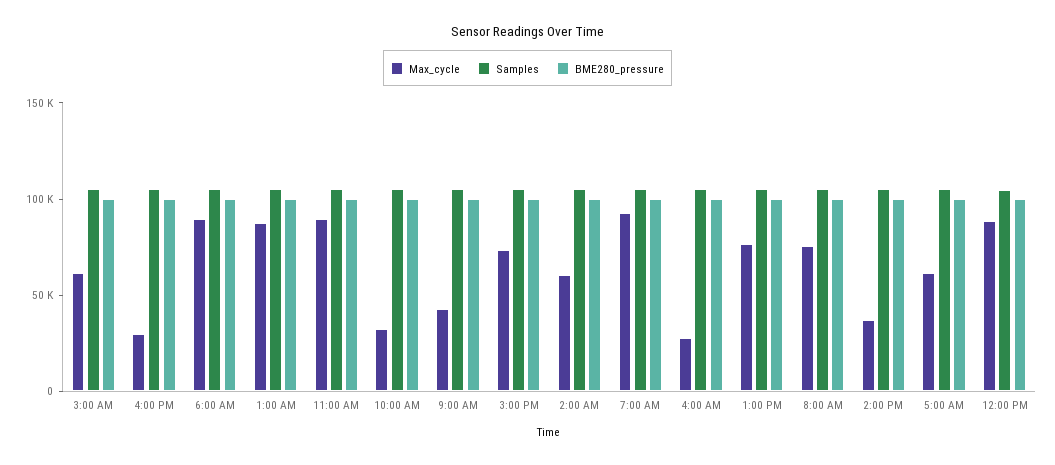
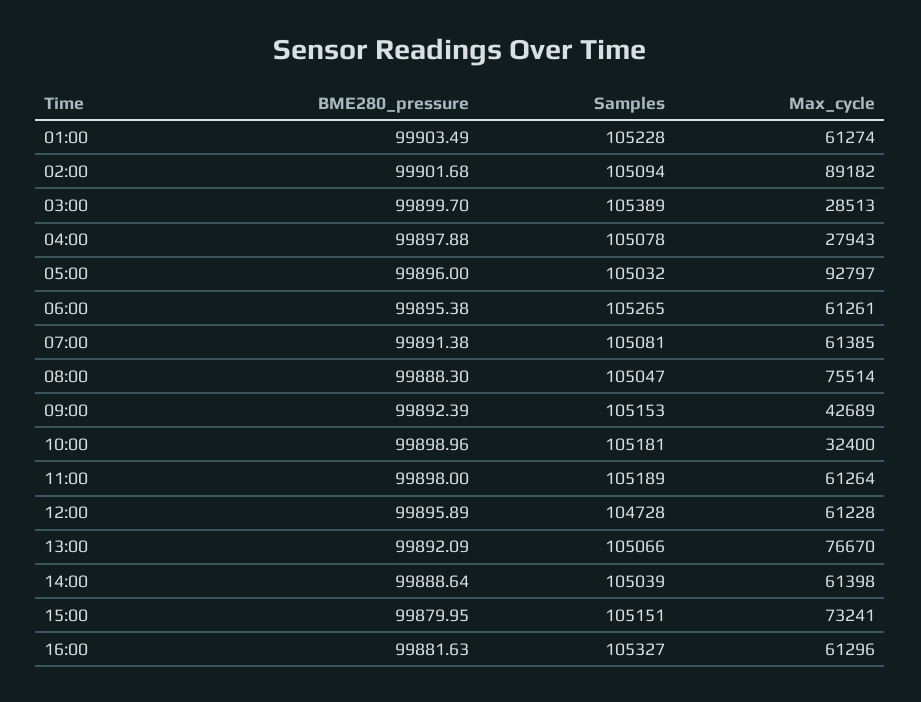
  {
    "Max_cycle": {
-     "3:00 AM": 60000,
+     "3:00 AM": 28513,
-     "4:00 PM": 30000,
+     "4:00 PM": 61296,
-     "6:00 AM": 90000,
+     "6:00 AM": 61261,
-     "1:00 AM": 90000,
+     "1:00 AM": 61274,
-     "11:00 AM": 90000,
+     "11:00 AM": 61264,
      "10:00 AM": 32400,
      "9:00 AM": 42689,
      "3:00 PM": 73241,
-     "2:00 AM": 60000,
+     "2:00 AM": 89182,
-     "7:00 AM": 90000,
+     "7:00 AM": 61385,
      "4:00 AM": 27943,
      "1:00 PM": 76670,
      "8:00 AM": 75514,
-     "2:00 PM": 40000,
+     "2:00 PM": 61398,
-     "5:00 AM": 60000,
+     "5:00 AM": 92797,
-     "12:00 PM": 90000
+     "12:00 PM": 61228
    },
    "Samples": {
      "3:00 AM": 105389,
      "4:00 PM": 105327,
      "6:00 AM": 105265,
      "1:00 AM": 105228,
      "11:00 AM": 105189,
      "10:00 AM": 105181,
      "9:00 AM": 105153,
      "3:00 PM": 105151,
      "2:00 AM": 105094,
      "7:00 AM": 105081,
      "4:00 AM": 105078,
      "1:00 PM": 105066,
      "8:00 AM": 105047,
      "2:00 PM": 105039,
      "5:00 AM": 105032,
      "12:00 PM": 104728
    },
    "BME280_pressure": {
      "3:00 AM": 99899.7,
      "4:00 PM": 99881.63,
      "6:00 AM": 99895.38,
      "1:00 AM": 99903.49,
      "11:00 AM": 99898,
      "10:00 AM": 99898.96,
      "9:00 AM": 99892.39,
      "3:00 PM": 99879.95,
      "2:00 AM": 99901.68,
      "7:00 AM": 99891.38,
      "4:00 AM": 99897.88,
      "1:00 PM": 99892.09,
      "8:00 AM": 99888.3,
      "2:00 PM": 99888.64,
      "5:00 AM": 99896,
      "12:00 PM": 99895.89
    }
  }

